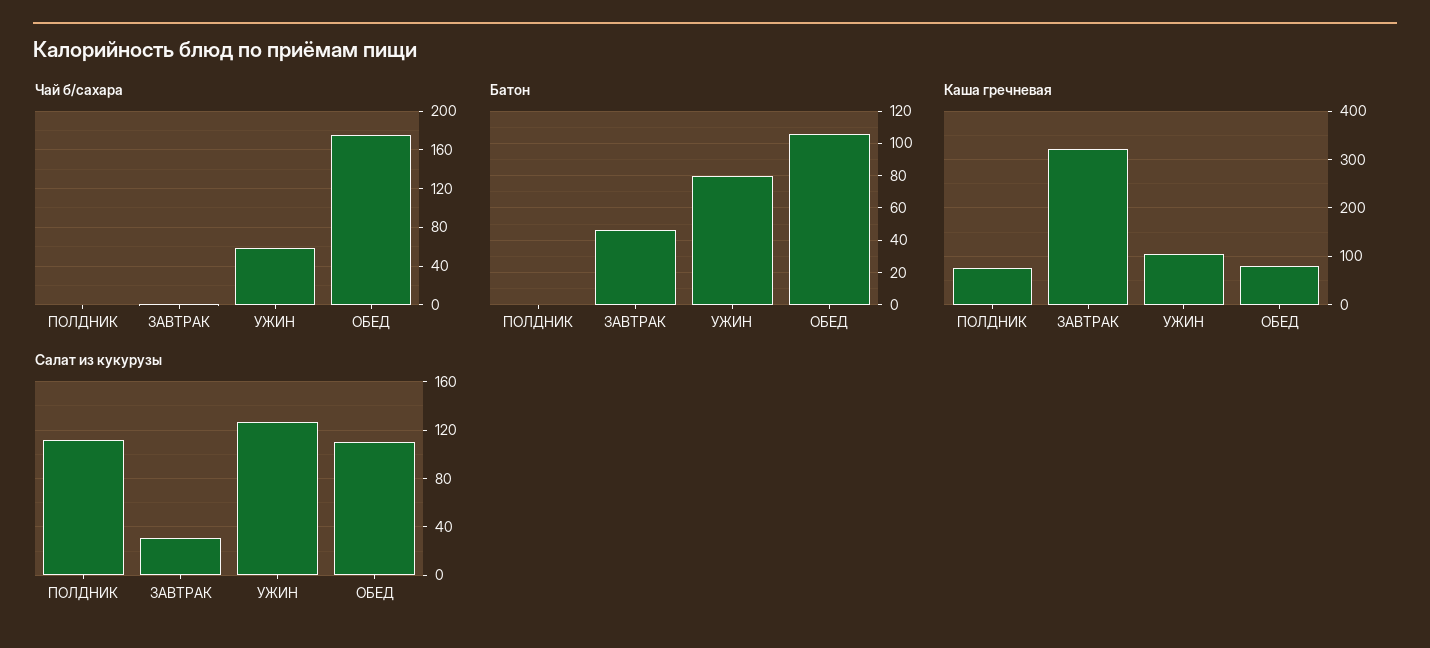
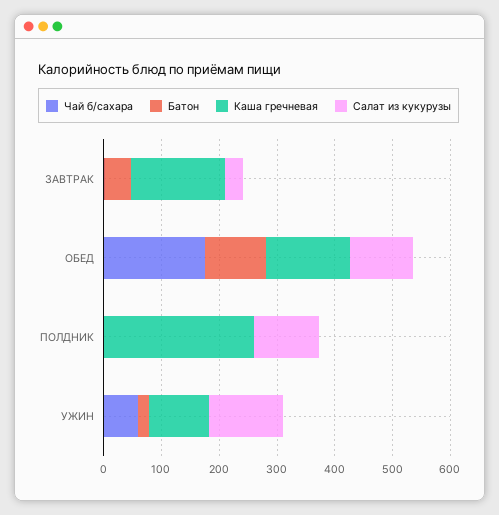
  {
    "Чай б/сахара": {
      "ПОЛДНИК": 0,
      "ЗАВТРАК": 0,
      "УЖИН": 60,
      "ОБЕД": 180
    },
    "Батон": {
      "ПОЛДНИК": 0,
      "ЗАВТРАК": 45,
-     "УЖИН": 80,
+     "УЖИН": 20,
      "ОБЕД": 105
    },
    "Каша гречневая": {
-     "ПОЛДНИК": 80,
+     "ПОЛДНИК": 260,
-     "ЗАВТРАК": 320,
+     "ЗАВТРАК": 160,
      "УЖИН": 100,
-     "ОБЕД": 80
+     "ОБЕД": 140
    },
    "Салат из кукурузы": {
      "ПОЛДНИК": 110,
      "ЗАВТРАК": 30,
      "УЖИН": 125,
      "ОБЕД": 110
    }
  }

